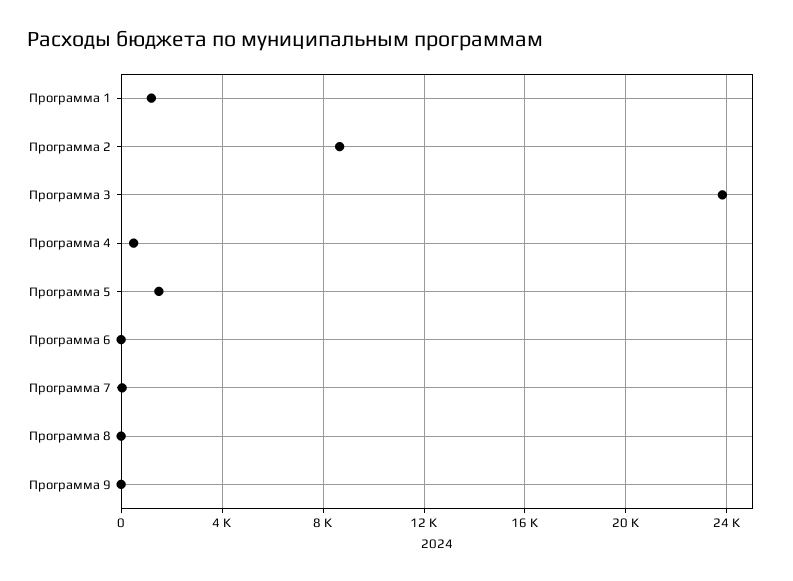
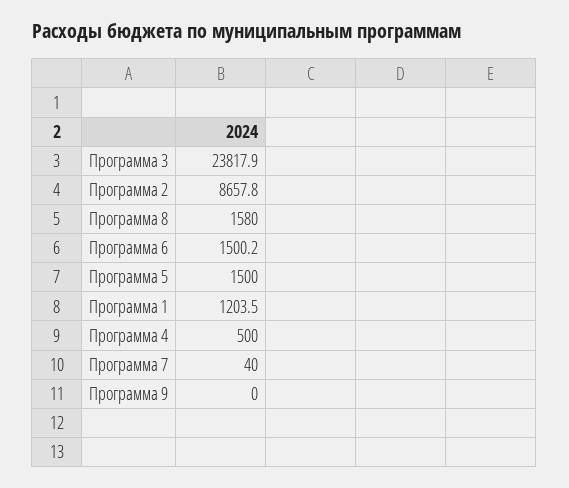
  {
    "Программа 1": 1203.5,
    "Программа 2": 8657.8,
    "Программа 3": 23817.9,
    "Программа 4": 500,
    "Программа 5": 1500,
-   "Программа 6": 0,
+   "Программа 6": 1500.2,
    "Программа 7": 40,
-   "Программа 8": 0,
+   "Программа 8": 1580,
    "Программа 9": 0
  }

